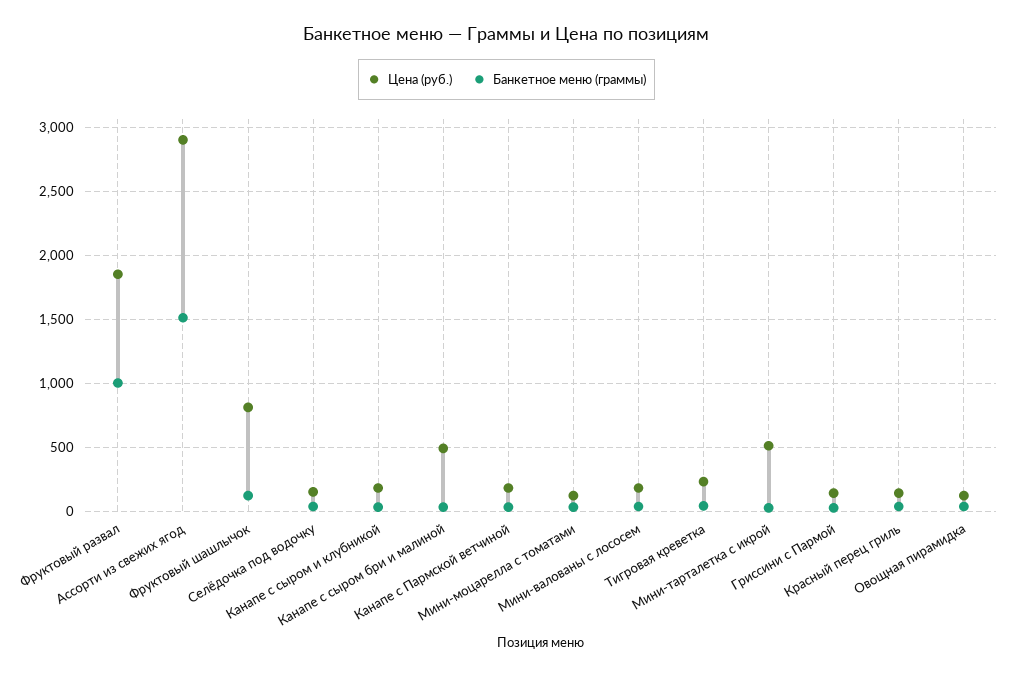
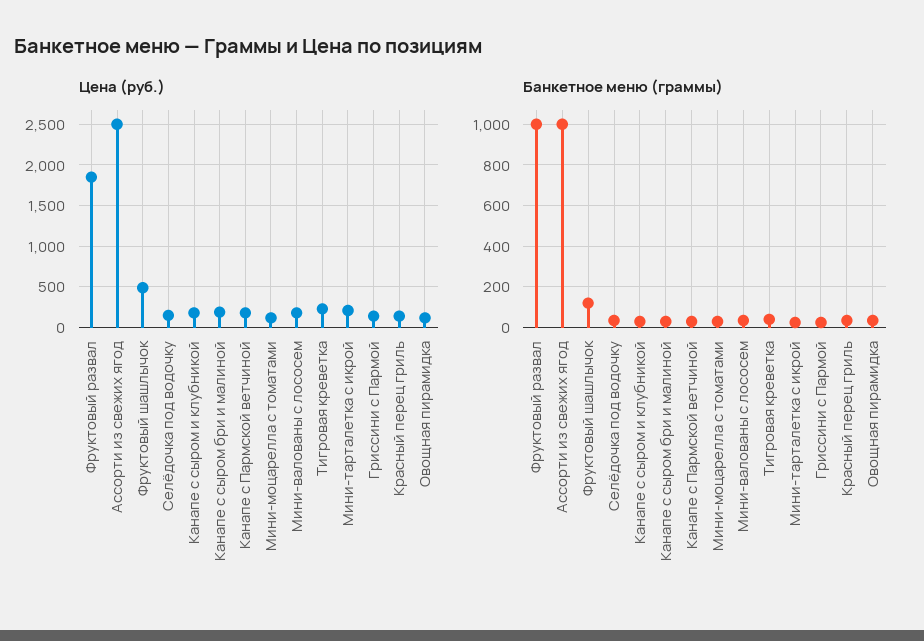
  {
    "Цена (руб.)": {
      "Фруктовый развал": 1850,
-     "Ассорти из свежих ягод": 2900,
+     "Ассорти из свежих ягод": 2500,
-     "Фруктовый шашлычок": 800,
+     "Фруктовый шашлычок": 500,
      "Селёдочка под водочку": 150,
      "Канапе с сыром и клубникой": 200,
-     "Канапе с сыром бри и малиной": 500,
+     "Канапе с сыром бри и малиной": 200,
      "Канапе с Пармской ветчиной": 200,
      "Мини-моцарелла с томатами": 100,
      "Мини-валованы с лососем": 200,
      "Тигровая креветка": 250,
-     "Мини-тарталетка с икрой": 500,
+     "Мини-тарталетка с икрой": 200,
      "Гриссини с Пармой": 150,
      "Красный перец гриль": 150,
      "Овощная пирамидка": 100
    },
    "Банкетное меню (граммы)": {
      "Фруктовый развал": 1000,
-     "Ассорти из свежих ягод": 1500,
+     "Ассорти из свежих ягод": 1000,
      "Фруктовый шашлычок": 100,
      "Селёдочка под водочку": 50,
      "Канапе с сыром и клубникой": 50,
      "Канапе с сыром бри и малиной": 50,
      "Канапе с Пармской ветчиной": 50,
      "Мини-моцарелла с томатами": 50,
      "Мини-валованы с лососем": 50,
      "Тигровая креветка": 50,
      "Мини-тарталетка с икрой": 50,
      "Гриссини с Пармой": 50,
      "Красный перец гриль": 50,
      "Овощная пирамидка": 50
    }
  }

